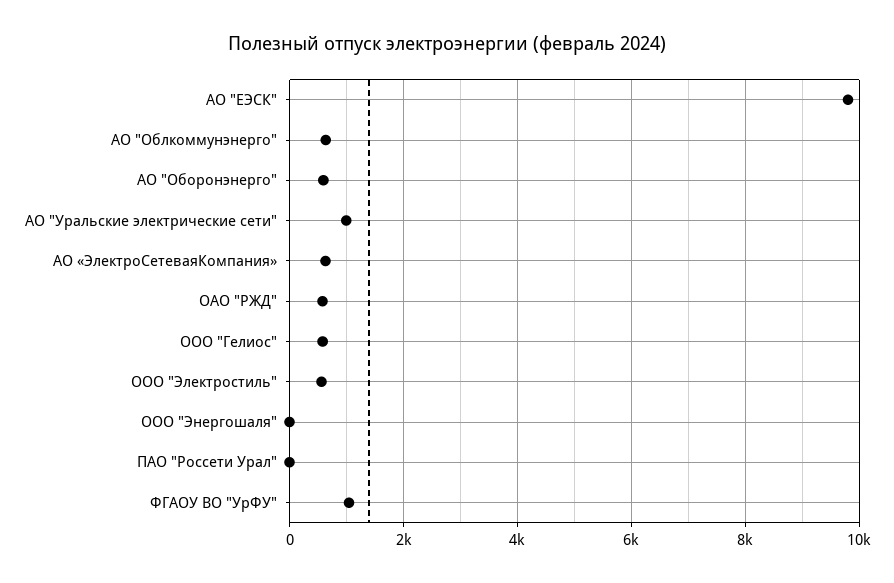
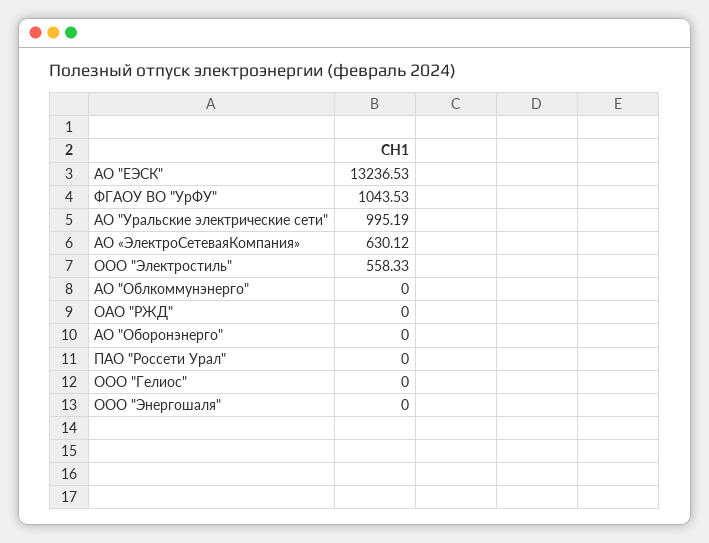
  {
-   "АО \"ЕЭСК\"": 9800,
+   "АО \"ЕЭСК\"": 13236.53,
-   "АО \"Облкоммунэнерго\"": 600,
+   "АО \"Облкоммунэнерго\"": 0,
-   "АО \"Оборонэнерго\"": 600,
+   "АО \"Оборонэнерго\"": 0,
    "АО \"Уральские электрические сети\"": 995.19,
    "АО «ЭлектроСетеваяКомпания»": 630.12,
-   "ОАО \"РЖД\"": 600,
+   "ОАО \"РЖД\"": 0,
-   "ООО \"Гелиос\"": 600,
+   "ООО \"Гелиос\"": 0,
    "ООО \"Электростиль\"": 558.33,
    "ООО \"Энергошаля\"": 0,
    "ПАО \"Россети Урал\"": 0,
    "ФГАОУ ВО \"УрФУ\"": 1043.53
  }

